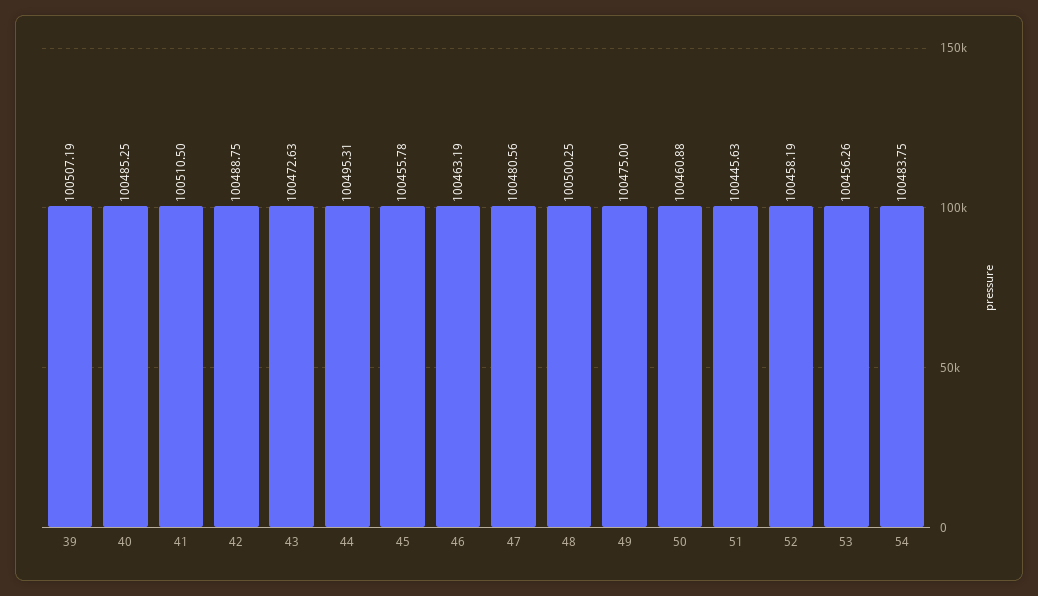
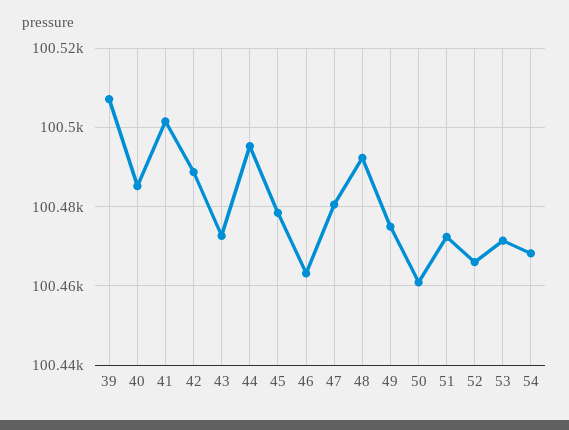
  {
    "39": 100507.19,
    "40": 100485.25,
-   "41": 100510.5,
+   "41": 100502,
    "42": 100488.75,
    "43": 100472.63,
    "44": 100495.31,
-   "45": 100455.78,
+   "45": 100478,
    "46": 100463.19,
    "47": 100480.56,
-   "48": 100500.25,
+   "48": 100492,
    "49": 100475,
    "50": 100460.88,
-   "51": 100445.63,
+   "51": 100472,
-   "52": 100458.19,
+   "52": 100466,
-   "53": 100456.26,
+   "53": 100472,
-   "54": 100483.75
+   "54": 100468
  }

